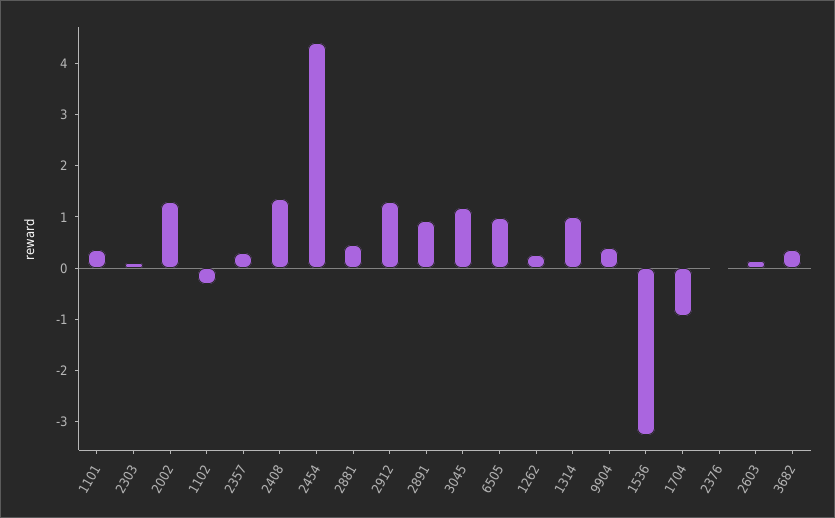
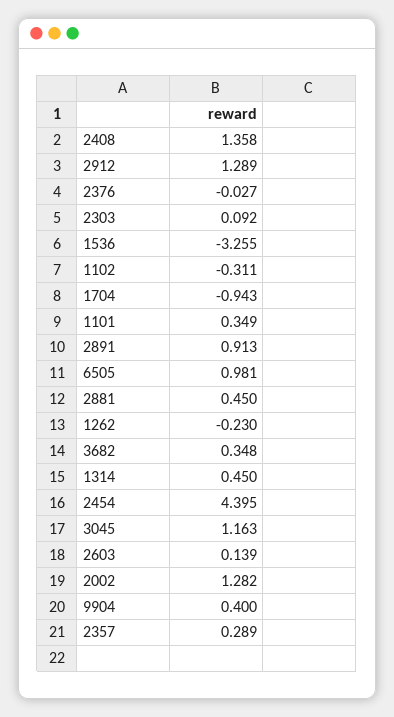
  {
    "1101": 0.349,
    "2303": 0.092,
    "2002": 1.282,
    "1102": -0.311,
    "2357": 0.289,
    "2408": 1.358,
    "2454": 4.395,
    "2881": 0.45,
    "2912": 1.289,
    "2891": 0.913,
    "3045": 1.163,
    "6505": 0.981,
-   "1262": 0.2,
+   "1262": -0.23,
-   "1314": 1,
+   "1314": 0.45,
    "9904": 0.4,
    "1536": -3.255,
    "1704": -0.943,
    "2376": -0.027,
    "2603": 0.139,
    "3682": 0.348
  }

